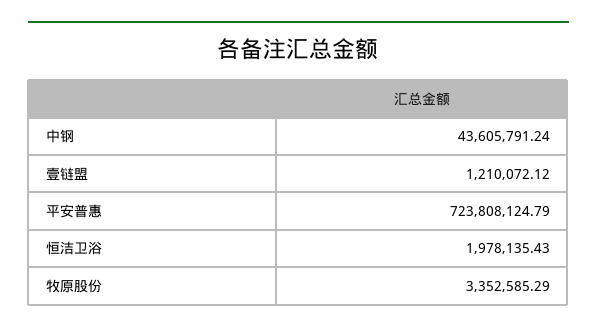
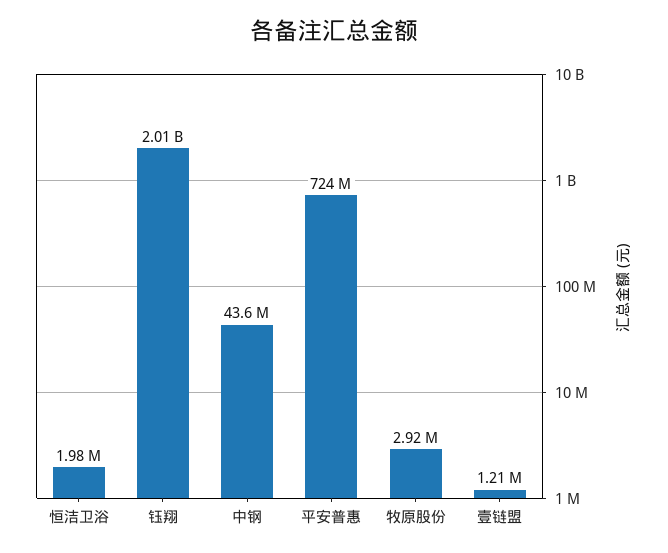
  {
    "中钢": 43605791.24,
    "壹链盟": 1210072.12,
    "平安普惠": 723808124.79,
    "恒洁卫浴": 1978135.43,
-   "牧原股份": 3352585.29
+   "牧原股份": 2920000,
+   "钰翔": 2010000000
  }

